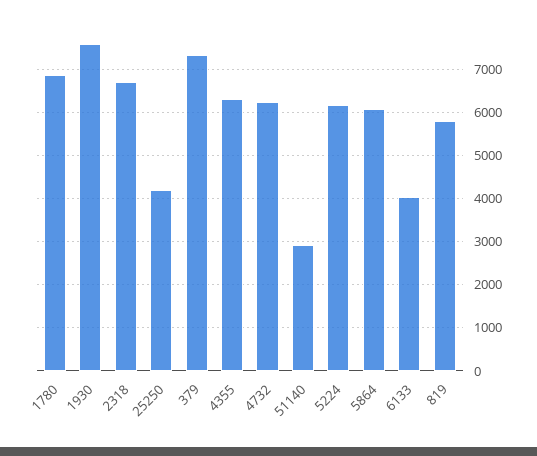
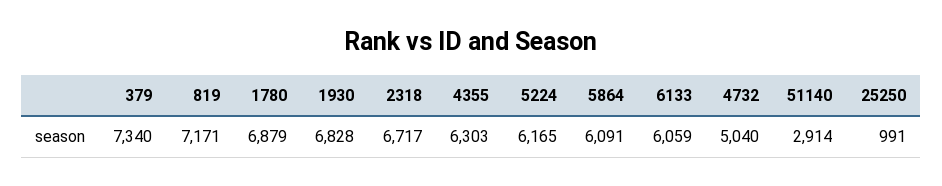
  {
    "1780": 6879,
-   "1930": 7600,
+   "1930": 6828,
    "2318": 6717,
-   "25250": 4200,
+   "25250": 991,
    "379": 7340,
    "4355": 6303,
-   "4732": 6200,
+   "4732": 5040,
    "51140": 2914,
    "5224": 6165,
    "5864": 6091,
-   "6133": 4000,
+   "6133": 6059,
-   "819": 5800
+   "819": 7171
  }

